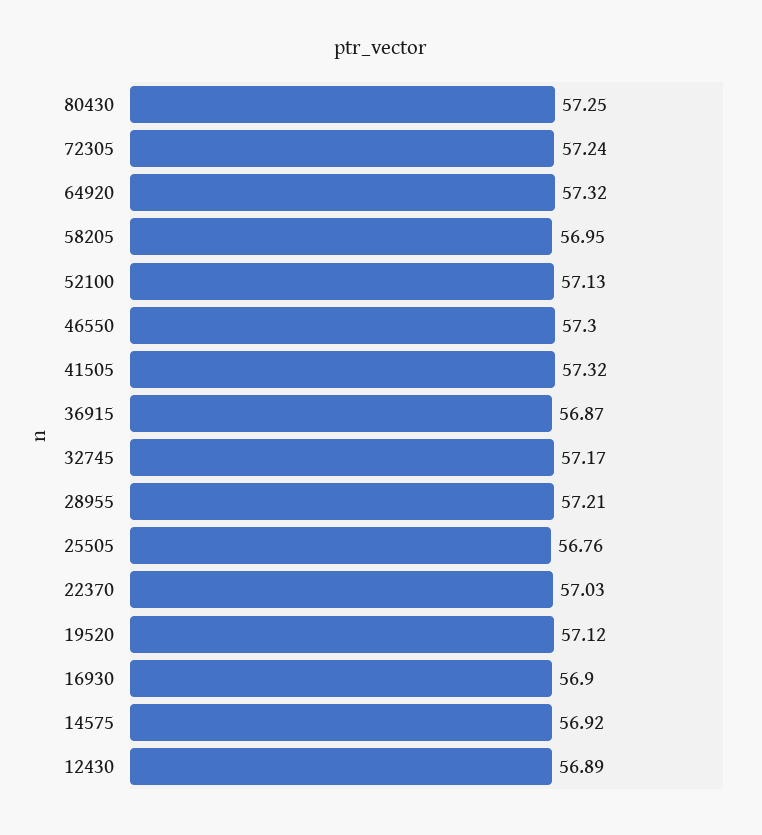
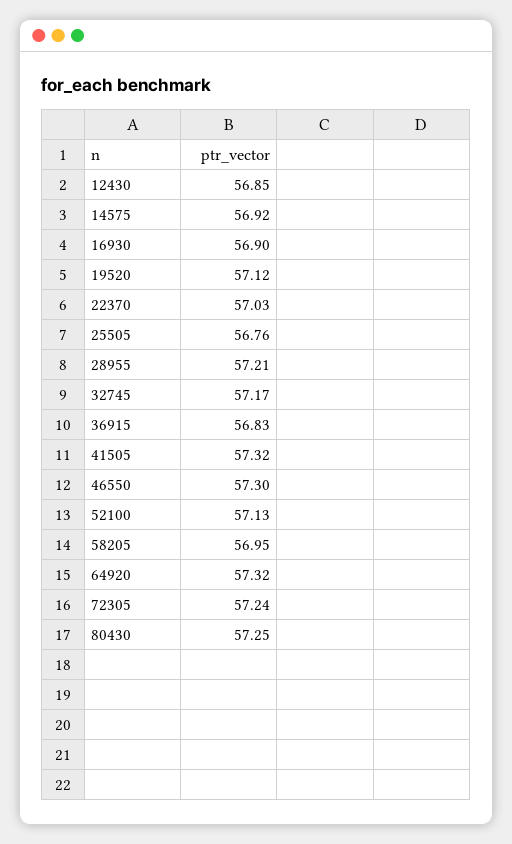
  {
    "80430": 57.25,
    "72305": 57.24,
    "64920": 57.32,
    "58205": 56.95,
    "52100": 57.13,
    "46550": 57.3,
    "41505": 57.32,
-   "36915": 56.87,
+   "36915": 56.83,
    "32745": 57.17,
    "28955": 57.21,
    "25505": 56.76,
    "22370": 57.03,
    "19520": 57.12,
    "16930": 56.9,
    "14575": 56.92,
-   "12430": 56.89
+   "12430": 56.85
  }

